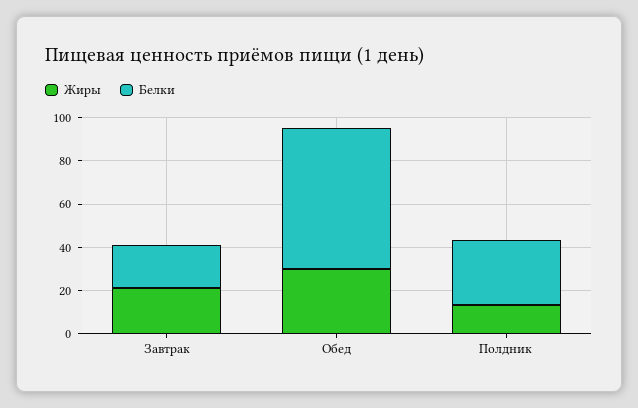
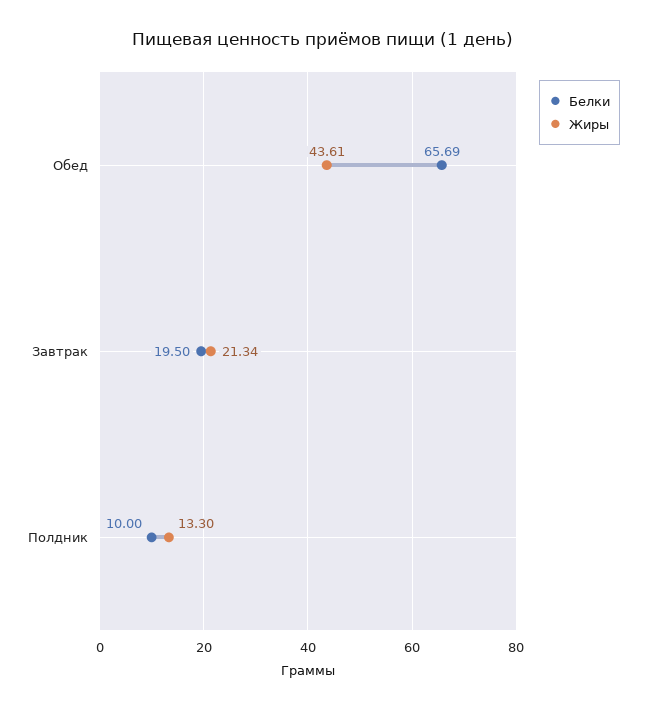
  {
    "Жиры": {
      "Завтрак": 21.34,
-     "Обед": 30,
+     "Обед": 43.61,
      "Полдник": 13.3
    },
    "Белки": {
      "Завтрак": 19.5,
      "Обед": 65.69,
-     "Полдник": 30
+     "Полдник": 10
    }
  }

